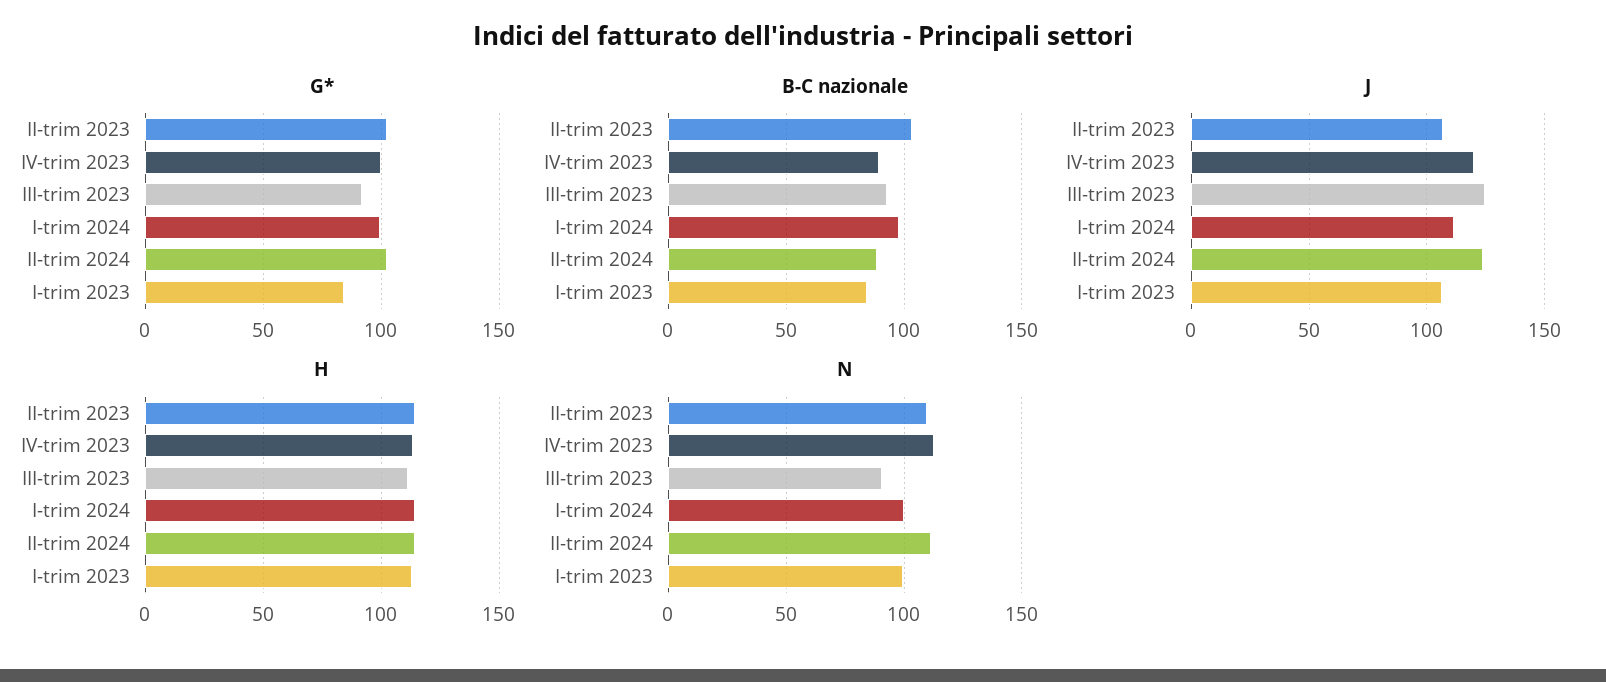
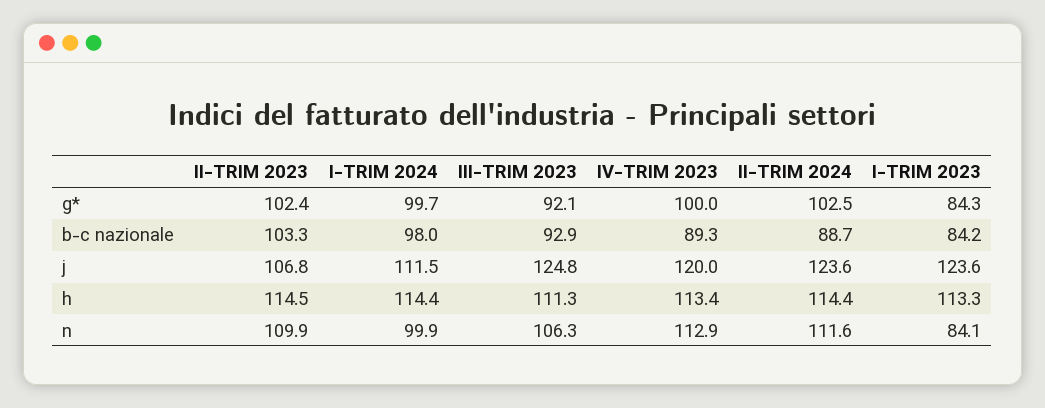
  {
    "G*": {
      "II-trim 2023": 102.4,
      "IV-trim 2023": 100,
      "III-trim 2023": 92.1,
      "I-trim 2024": 99.7,
      "II-trim 2024": 102.5,
      "I-trim 2023": 84.3
    },
    "B-C nazionale": {
      "II-trim 2023": 103.3,
      "IV-trim 2023": 89.3,
      "III-trim 2023": 92.9,
      "I-trim 2024": 98,
      "II-trim 2024": 88.7,
      "I-trim 2023": 84.2
    },
    "J": {
      "II-trim 2023": 106.8,
      "IV-trim 2023": 120,
      "III-trim 2023": 124.8,
      "I-trim 2024": 111.5,
      "II-trim 2024": 123.6,
-     "I-trim 2023": 105
+     "I-trim 2023": 123.6
    },
    "H": {
      "II-trim 2023": 114.5,
      "IV-trim 2023": 113.4,
      "III-trim 2023": 111.3,
      "I-trim 2024": 114.4,
      "II-trim 2024": 114.4,
      "I-trim 2023": 113.3
    },
    "N": {
      "II-trim 2023": 109.9,
      "IV-trim 2023": 112.9,
-     "III-trim 2023": 90,
+     "III-trim 2023": 106.3,
      "I-trim 2024": 99.9,
      "II-trim 2024": 111.6,
-     "I-trim 2023": 100
+     "I-trim 2023": 84.1
    }
  }

